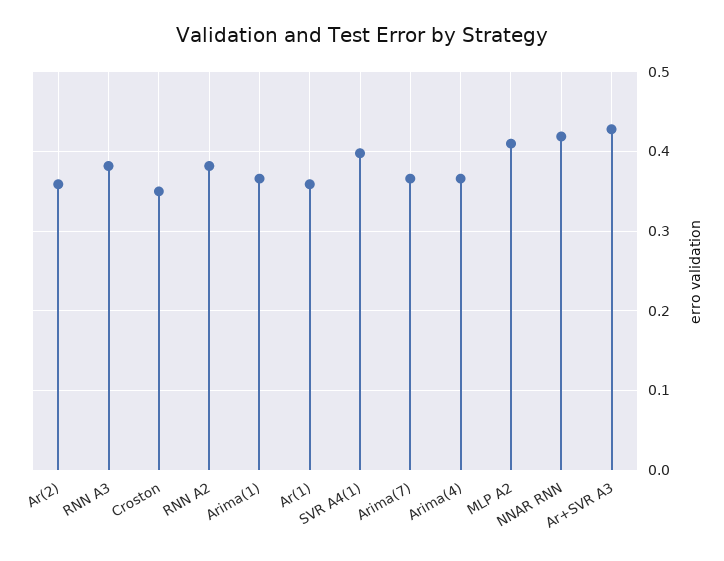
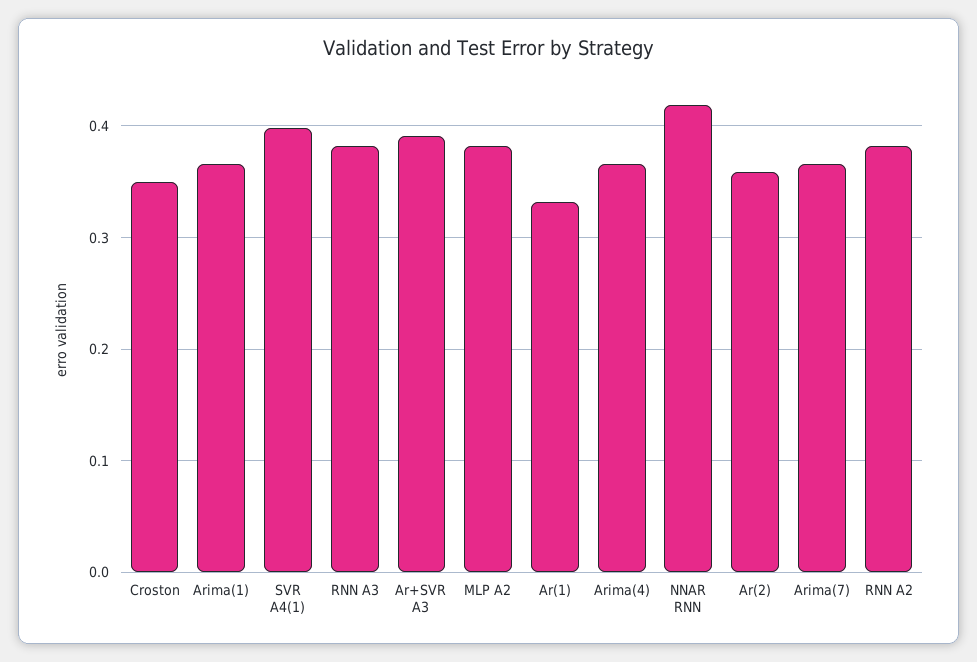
  {
    "Ar(2)": 0.36,
    "RNN A3": 0.38,
    "Croston": 0.35,
    "RNN A2": 0.38,
    "Arima(1)": 0.37,
-   "Ar(1)": 0.36,
+   "Ar(1)": 0.33,
    "SVR A4(1)": 0.4,
    "Arima(7)": 0.37,
    "Arima(4)": 0.37,
-   "MLP A2": 0.41,
+   "MLP A2": 0.38,
    "NNAR RNN": 0.42,
-   "Ar+SVR A3": 0.43
+   "Ar+SVR A3": 0.39
  }

